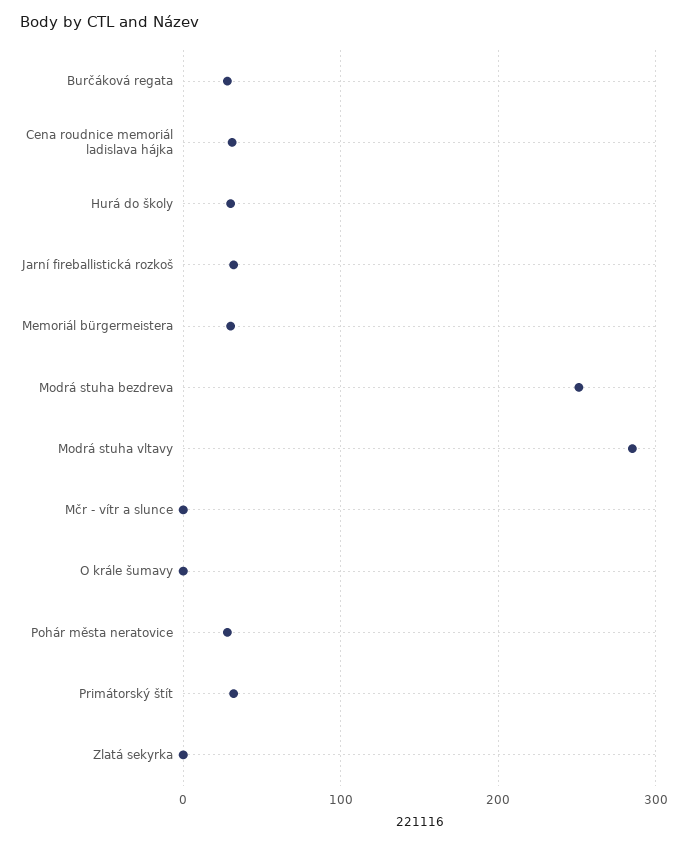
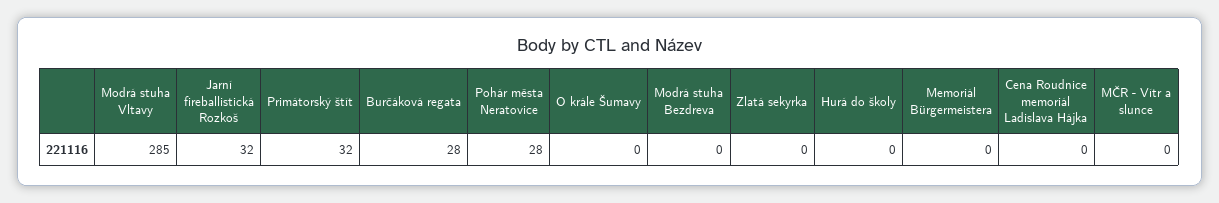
  {
    "Burčáková regata": 28,
-   "Cena roudnice memoriál ladislava hájka": 30,
+   "Cena roudnice memoriál ladislava hájka": 0,
-   "Hurá do školy": 30,
+   "Hurá do školy": 0,
    "Jarní fireballistická rozkoš": 32,
-   "Memoriál bürgermeistera": 30,
+   "Memoriál bürgermeistera": 0,
-   "Modrá stuha bezdreva": 250,
+   "Modrá stuha bezdreva": 0,
    "Modrá stuha vltavy": 285,
    "Mčr - vítr a slunce": 0,
    "O krále šumavy": 0,
    "Pohár města neratovice": 28,
    "Primátorský štít": 32,
    "Zlatá sekyrka": 0
  }

